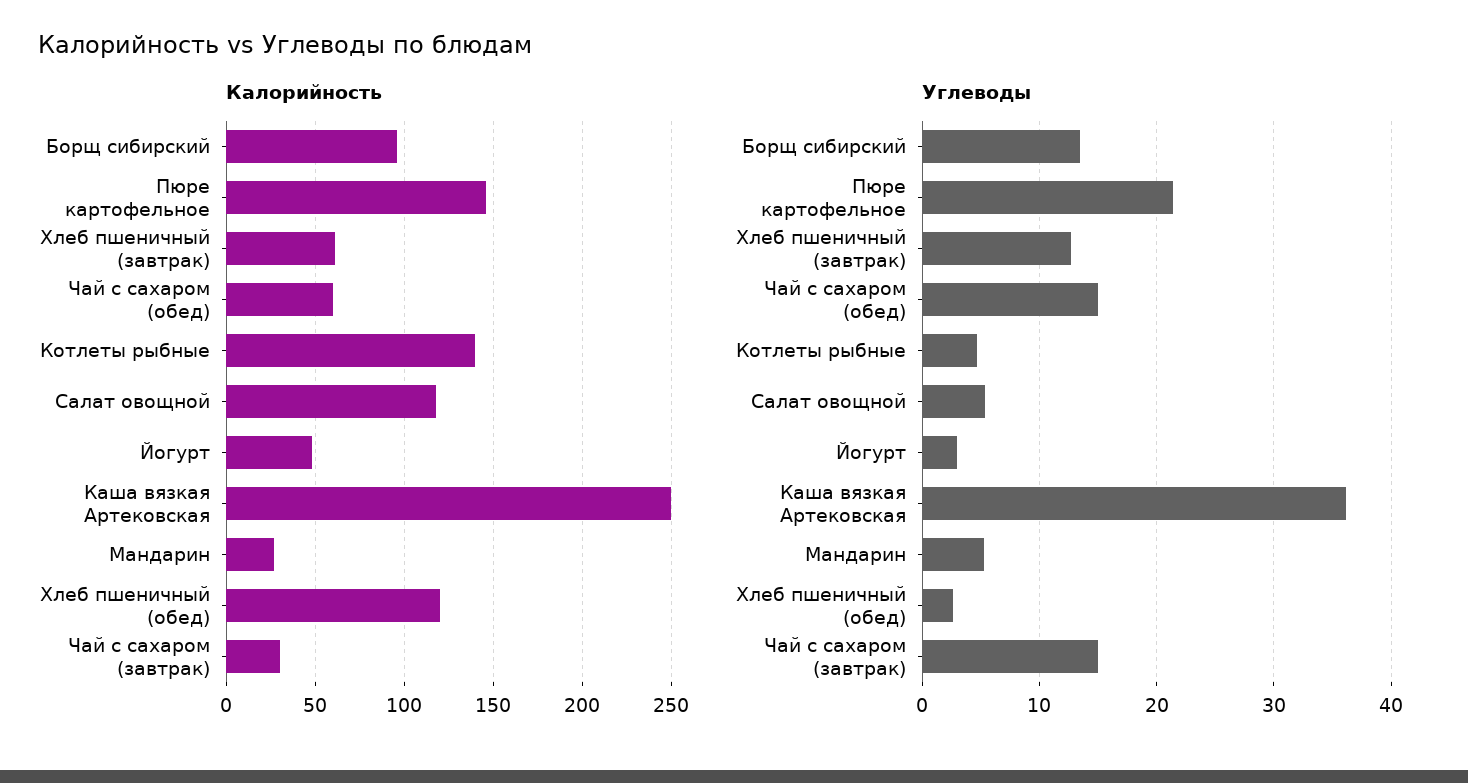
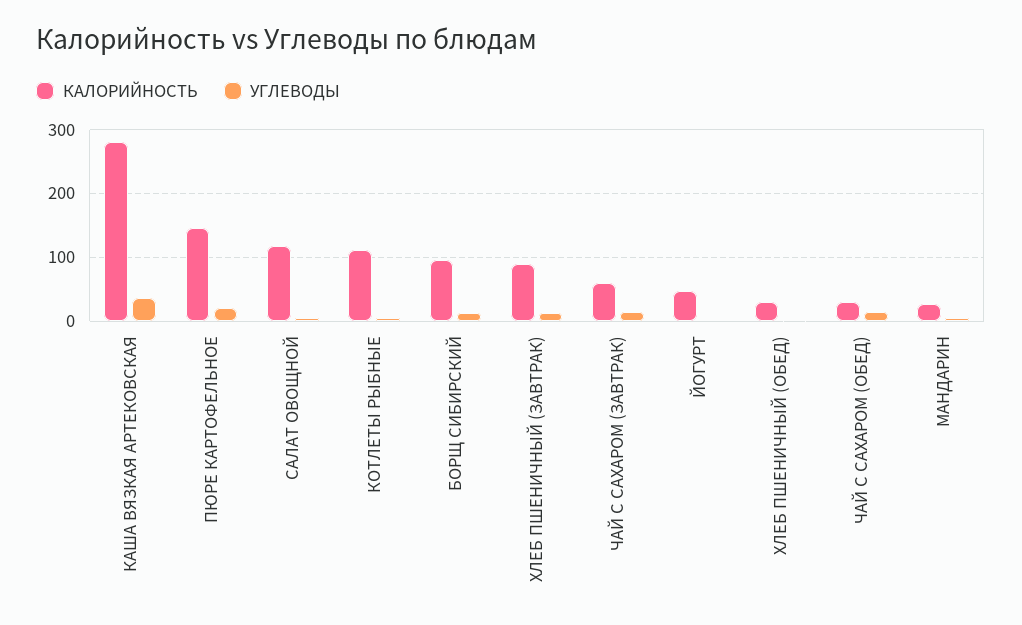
  {
    "Калорийность": {
      "Борщ сибирский": 95,
      "Пюре картофельное": 145,
-     "Хлеб пшеничный (завтрак)": 60,
+     "Хлеб пшеничный (завтрак)": 90,
-     "Чай с сахаром (обед)": 60,
+     "Чай с сахаром (обед)": 30,
-     "Котлеты рыбные": 140,
+     "Котлеты рыбные": 110,
      "Салат овощной": 120,
      "Йогурт": 50,
-     "Каша вязкая Артековская": 250,
+     "Каша вязкая Артековская": 280,
      "Мандарин": 25,
-     "Хлеб пшеничный (обед)": 120,
+     "Хлеб пшеничный (обед)": 30,
-     "Чай с сахаром (завтрак)": 30
+     "Чай с сахаром (завтрак)": 60
    },
    "Углеводы": {
      "Борщ сибирский": 14,
      "Пюре картофельное": 21,
      "Хлеб пшеничный (завтрак)": 13,
      "Чай с сахаром (обед)": 15,
      "Котлеты рыбные": 5,
      "Салат овощной": 5,
      "Йогурт": 3,
      "Каша вязкая Артековская": 36,
      "Мандарин": 5,
      "Хлеб пшеничный (обед)": 3,
      "Чай с сахаром (завтрак)": 15
    }
  }

